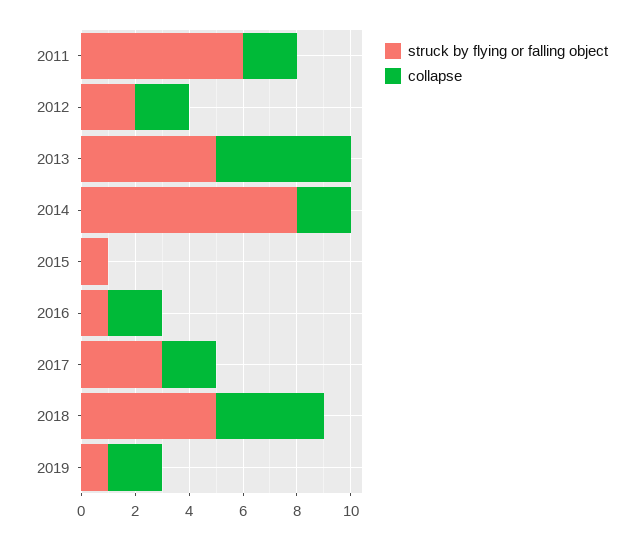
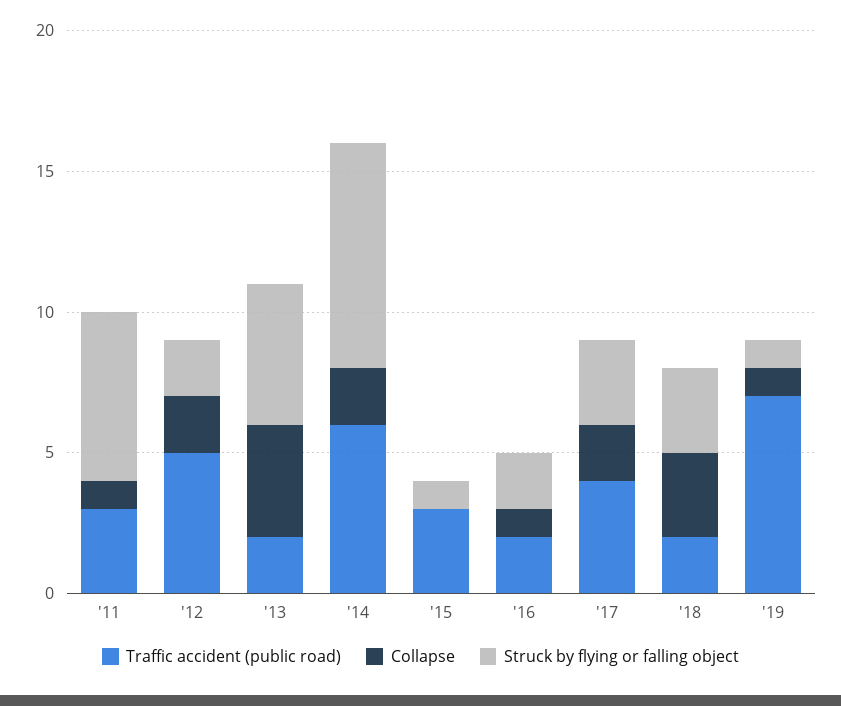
  {
    "struck by flying or falling object": {
      "2011": 6,
      "2012": 2,
      "2013": 5,
      "2014": 8,
      "2015": 1,
-     "2016": 1,
+     "2016": 2,
      "2017": 3,
-     "2018": 5,
+     "2018": 3,
      "2019": 1
    },
    "collapse": {
-     "2011": 2,
+     "2011": 1,
      "2012": 2,
-     "2013": 5,
+     "2013": 4,
      "2014": 2,
      "2015": 0,
-     "2016": 2,
+     "2016": 1,
      "2017": 2,
-     "2018": 4,
+     "2018": 3,
-     "2019": 2
+     "2019": 1
-   }
+   },
+   "Traffic accident (public road)": {
+     "2011": 3,
+     "2012": 5,
+     "2013": 2,
+     "2014": 6,
+     "2015": 3,
+     "2016": 2,
+     "2017": 4,
+     "2018": 2,
+     "2019": 7
+   }
  }

